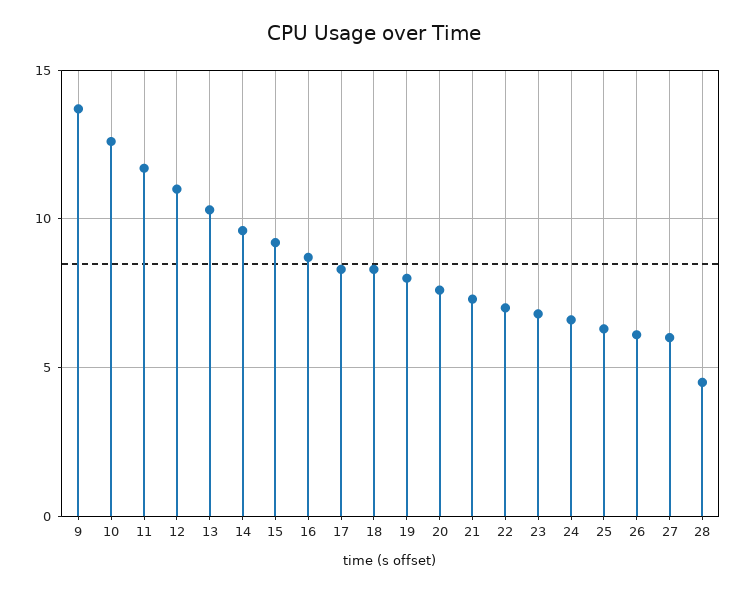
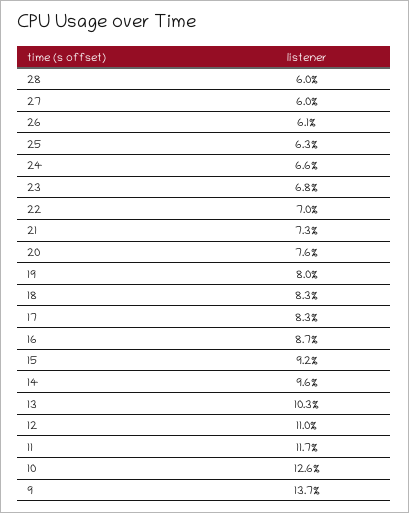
  {
    "9": 13.7,
    "10": 12.6,
    "11": 11.7,
    "12": 11,
    "13": 10.3,
    "14": 9.6,
    "15": 9.2,
    "16": 8.7,
    "17": 8.3,
    "18": 8.3,
    "19": 8,
    "20": 7.6,
    "21": 7.3,
    "22": 7,
    "23": 6.8,
    "24": 6.6,
    "25": 6.3,
    "26": 6.1,
    "27": 6,
-   "28": 4.5
+   "28": 6
  }

